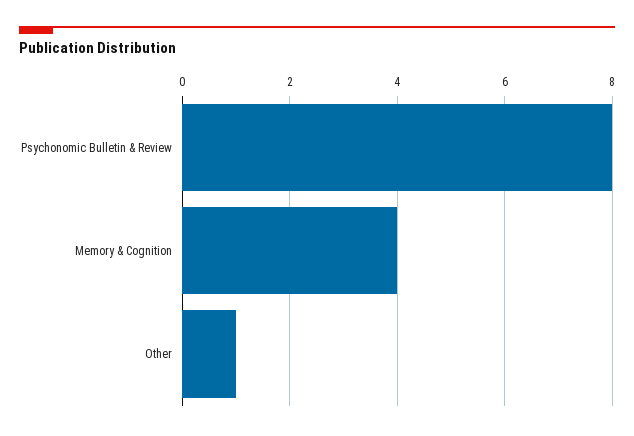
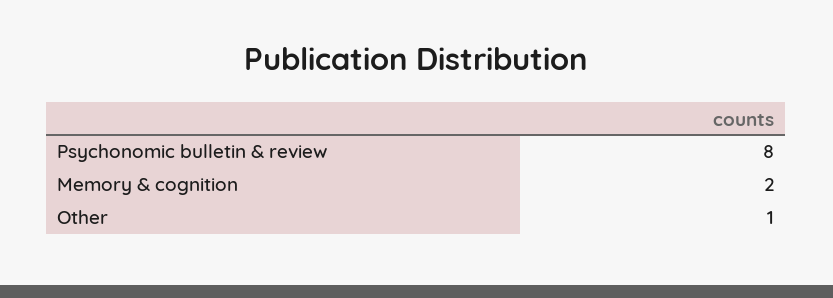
  {
    "Psychonomic Bulletin & Review": 8,
-   "Memory & Cognition": 4,
+   "Memory & Cognition": 2,
    "Other": 1
  }

